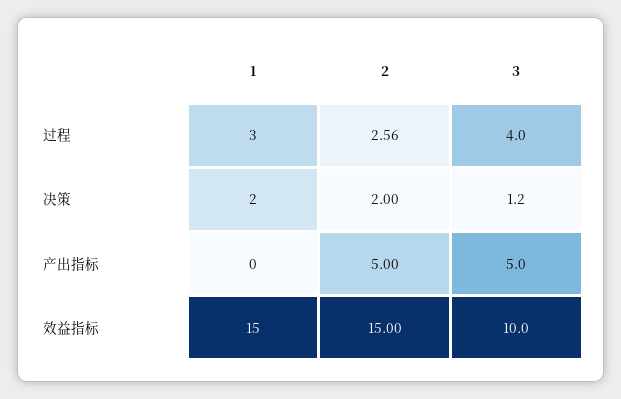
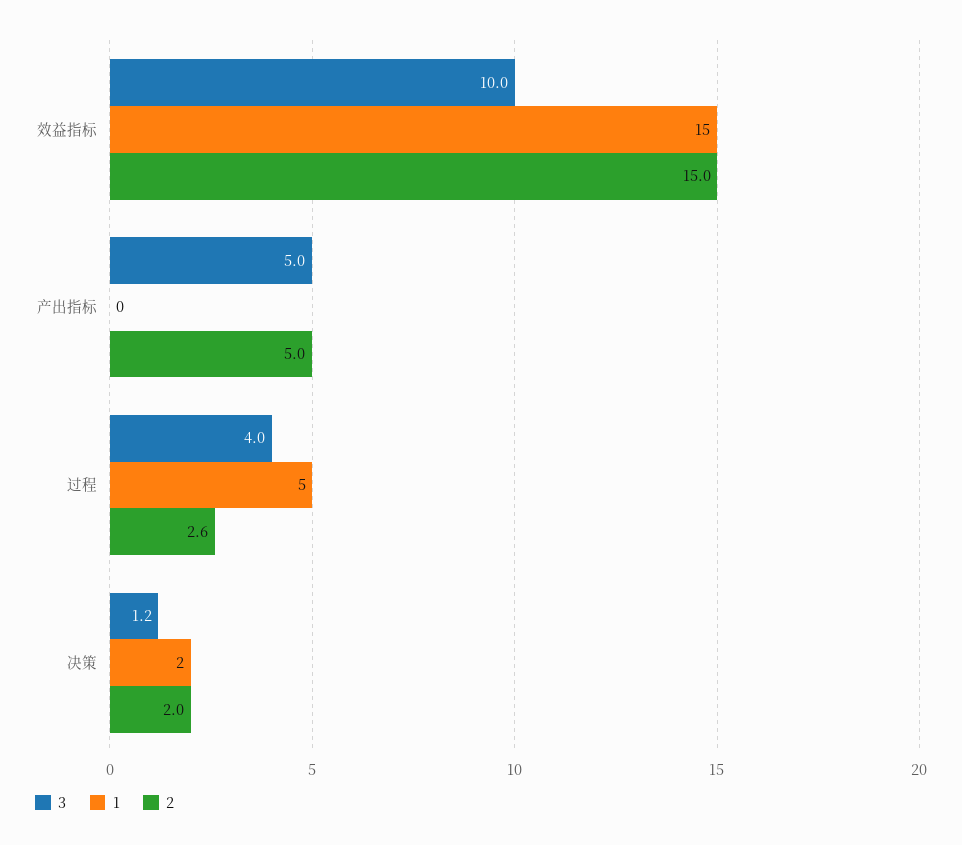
  {
    "1": {
-     "过程": 3,
+     "过程": 5,
      "决策": 2,
      "产出指标": 0,
      "效益指标": 15
    },
    "2": {
      "过程": 2.56,
      "决策": 2,
      "产出指标": 5,
      "效益指标": 15
    },
    "3": {
      "过程": 4,
      "决策": 1.2,
      "产出指标": 5,
      "效益指标": 10
    }
  }

